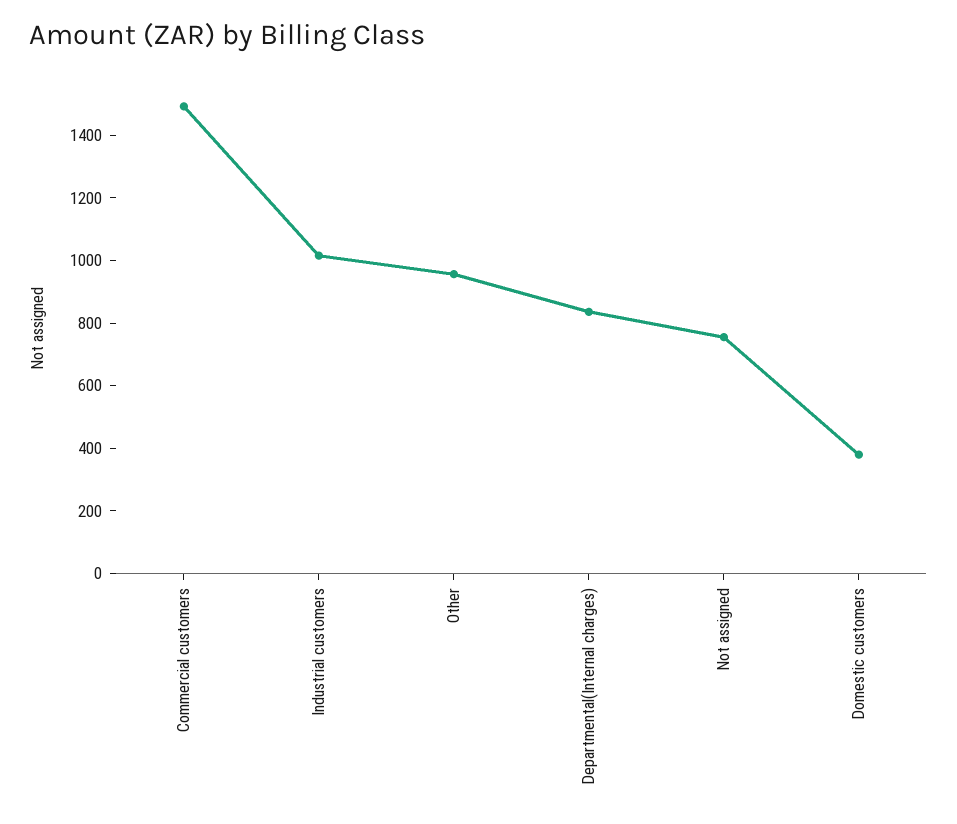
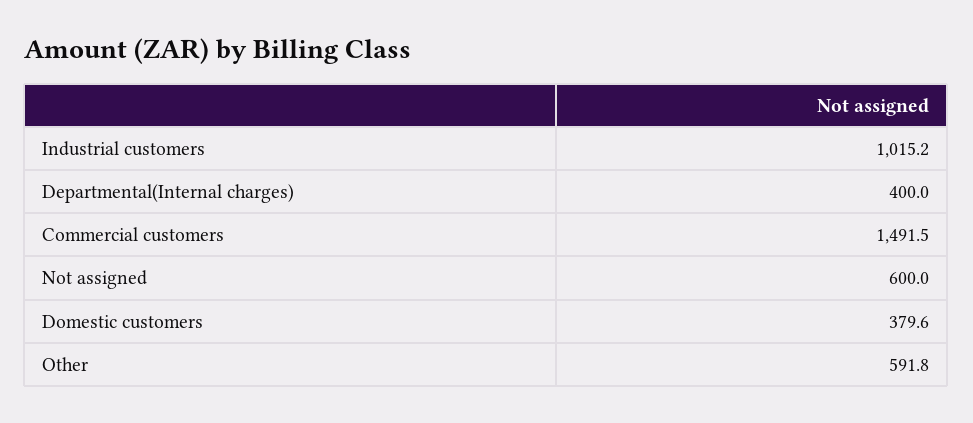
  {
    "Commercial customers": 1491.5,
    "Industrial customers": 1015.2,
-   "Other": 950,
+   "Other": 591.8,
-   "Departmental(Internal charges)": 850,
+   "Departmental(Internal charges)": 400,
-   "Not assigned": 750,
+   "Not assigned": 600,
    "Domestic customers": 379.6
  }

